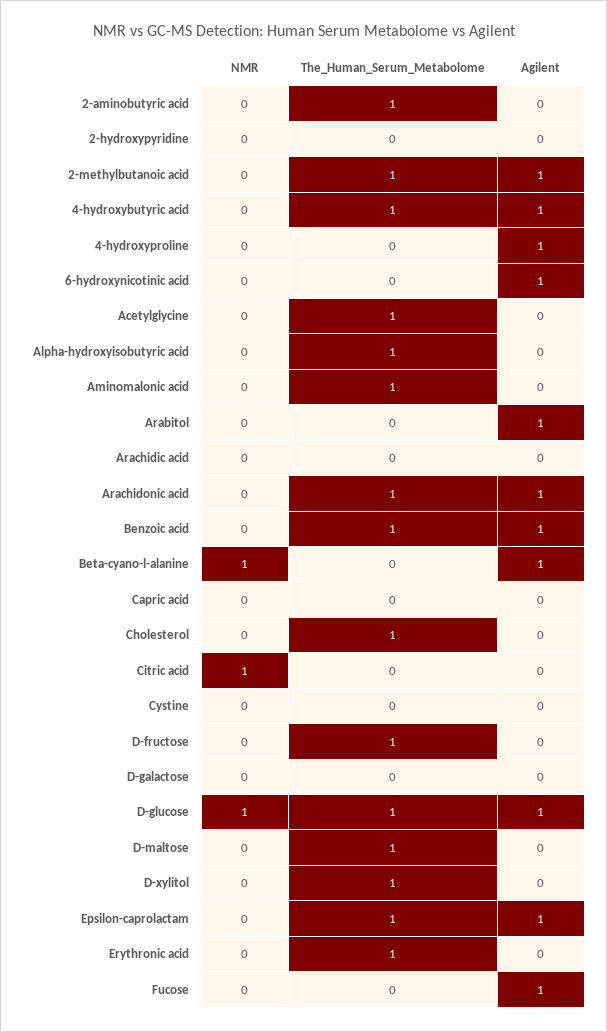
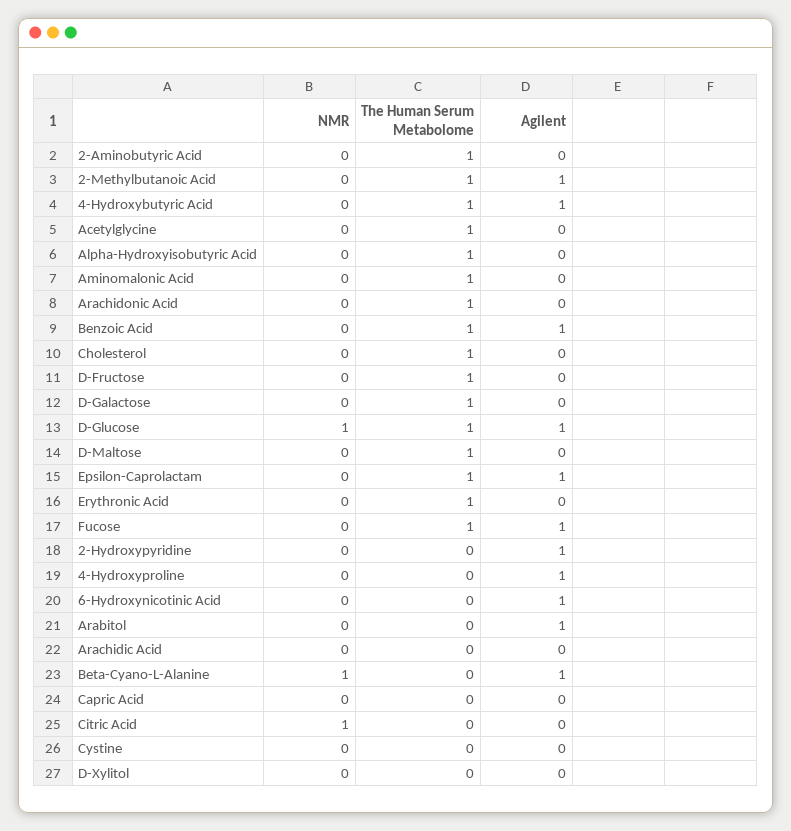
  {
    "NMR": {
      "2-aminobutyric acid": 0,
      "2-hydroxypyridine": 0,
      "2-methylbutanoic acid": 0,
      "4-hydroxybutyric acid": 0,
      "4-hydroxyproline": 0,
      "6-hydroxynicotinic acid": 0,
      "Acetylglycine": 0,
      "Alpha-hydroxyisobutyric acid": 0,
      "Aminomalonic acid": 0,
      "Arabitol": 0,
      "Arachidic acid": 0,
      "Arachidonic acid": 0,
      "Benzoic acid": 0,
      "Beta-cyano-l-alanine": 1,
      "Capric acid": 0,
      "Cholesterol": 0,
      "Citric acid": 1,
      "Cystine": 0,
      "D-fructose": 0,
      "D-galactose": 0,
      "D-glucose": 1,
      "D-maltose": 0,
      "D-xylitol": 0,
      "Epsilon-caprolactam": 0,
      "Erythronic acid": 0,
      "Fucose": 0
    },
    "The_Human_Serum_Metabolome": {
      "2-aminobutyric acid": 1,
      "2-hydroxypyridine": 0,
      "2-methylbutanoic acid": 1,
      "4-hydroxybutyric acid": 1,
      "4-hydroxyproline": 0,
      "6-hydroxynicotinic acid": 0,
      "Acetylglycine": 1,
      "Alpha-hydroxyisobutyric acid": 1,
      "Aminomalonic acid": 1,
      "Arabitol": 0,
      "Arachidic acid": 0,
      "Arachidonic acid": 1,
      "Benzoic acid": 1,
      "Beta-cyano-l-alanine": 0,
      "Capric acid": 0,
      "Cholesterol": 1,
      "Citric acid": 0,
      "Cystine": 0,
      "D-fructose": 1,
-     "D-galactose": 0,
+     "D-galactose": 1,
      "D-glucose": 1,
      "D-maltose": 1,
-     "D-xylitol": 1,
+     "D-xylitol": 0,
      "Epsilon-caprolactam": 1,
      "Erythronic acid": 1,
-     "Fucose": 0
+     "Fucose": 1
    },
    "Agilent": {
      "2-aminobutyric acid": 0,
-     "2-hydroxypyridine": 0,
+     "2-hydroxypyridine": 1,
      "2-methylbutanoic acid": 1,
      "4-hydroxybutyric acid": 1,
      "4-hydroxyproline": 1,
      "6-hydroxynicotinic acid": 1,
      "Acetylglycine": 0,
      "Alpha-hydroxyisobutyric acid": 0,
      "Aminomalonic acid": 0,
      "Arabitol": 1,
      "Arachidic acid": 0,
-     "Arachidonic acid": 1,
+     "Arachidonic acid": 0,
      "Benzoic acid": 1,
      "Beta-cyano-l-alanine": 1,
      "Capric acid": 0,
      "Cholesterol": 0,
      "Citric acid": 0,
      "Cystine": 0,
      "D-fructose": 0,
      "D-galactose": 0,
      "D-glucose": 1,
      "D-maltose": 0,
      "D-xylitol": 0,
      "Epsilon-caprolactam": 1,
      "Erythronic acid": 0,
      "Fucose": 1
    }
  }

